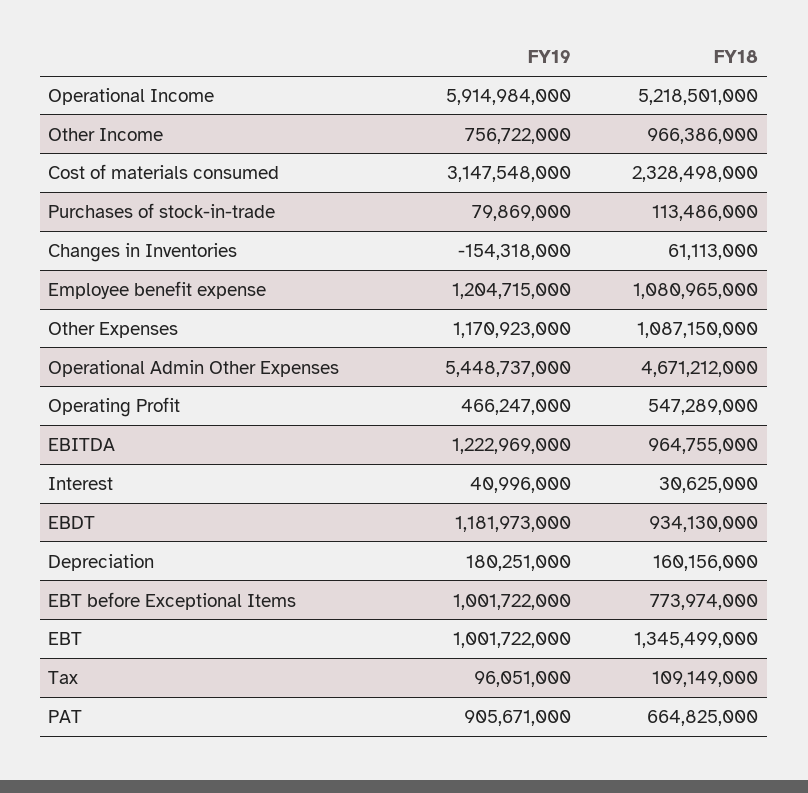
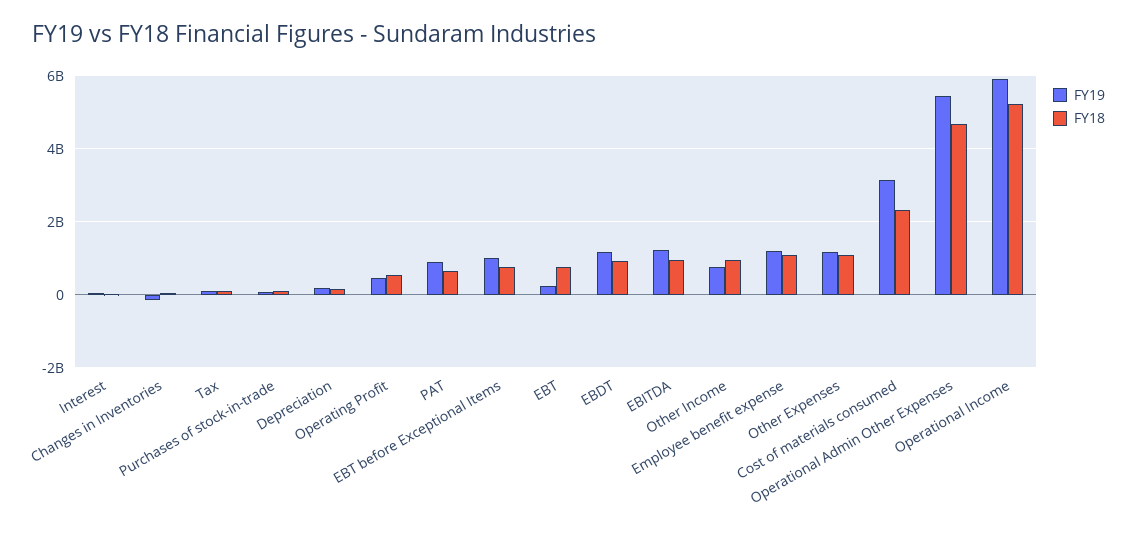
  {
    "FY19": {
      "Operational Income": 5914984000,
      "Other Income": 756722000,
      "Cost of materials consumed": 3147548000,
      "Purchases of stock-in-trade": 79869000,
      "Changes in Inventories": -154318000,
      "Employee benefit expense": 1204715000,
      "Other Expenses": 1170923000,
      "Operational Admin Other Expenses": 5448737000,
      "Operating Profit": 466247000,
      "EBITDA": 1222969000,
      "Interest": 40996000,
      "EBDT": 1181973000,
      "Depreciation": 180251000,
      "EBT before Exceptional Items": 1001722000,
-     "EBT": 1001722000,
+     "EBT": 200000000,
      "Tax": 96051000,
      "PAT": 905671000
    },
    "FY18": {
      "Operational Income": 5218501000,
      "Other Income": 966386000,
      "Cost of materials consumed": 2328498000,
      "Purchases of stock-in-trade": 113486000,
      "Changes in Inventories": 61113000,
      "Employee benefit expense": 1080965000,
      "Other Expenses": 1087150000,
      "Operational Admin Other Expenses": 4671212000,
      "Operating Profit": 547289000,
      "EBITDA": 964755000,
      "Interest": 30625000,
      "EBDT": 934130000,
      "Depreciation": 160156000,
      "EBT before Exceptional Items": 773974000,
-     "EBT": 1345499000,
+     "EBT": 800000000,
      "Tax": 109149000,
      "PAT": 664825000
    }
  }

